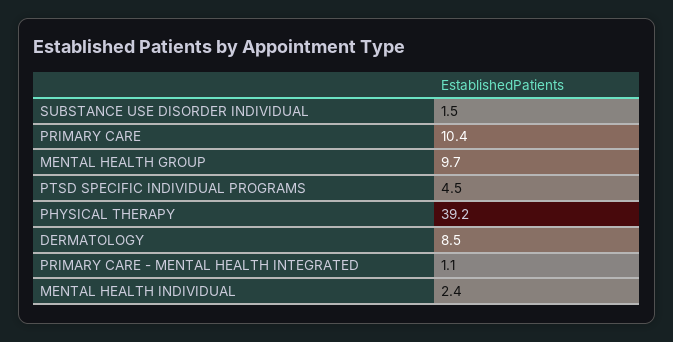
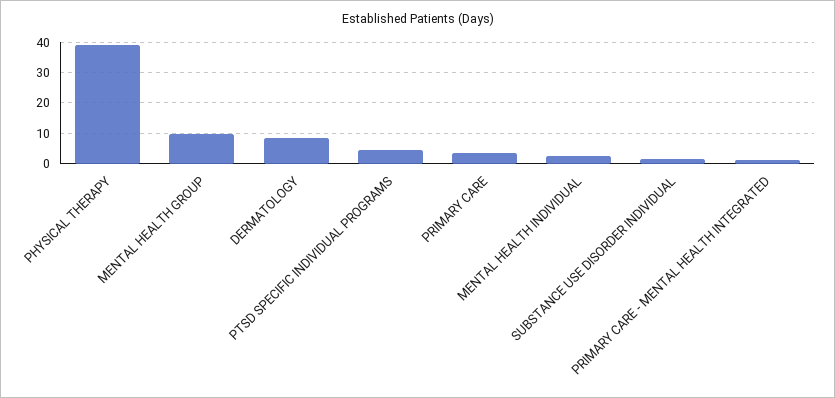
  {
    "SUBSTANCE USE DISORDER INDIVIDUAL": 1.5,
-   "PRIMARY CARE": 10.4,
+   "PRIMARY CARE": 4,
    "MENTAL HEALTH GROUP": 9.7,
    "PTSD SPECIFIC INDIVIDUAL PROGRAMS": 4.5,
    "PHYSICAL THERAPY": 39.2,
    "DERMATOLOGY": 8.5,
    "PRIMARY CARE - MENTAL HEALTH INTEGRATED": 1.1,
    "MENTAL HEALTH INDIVIDUAL": 2.4
  }

